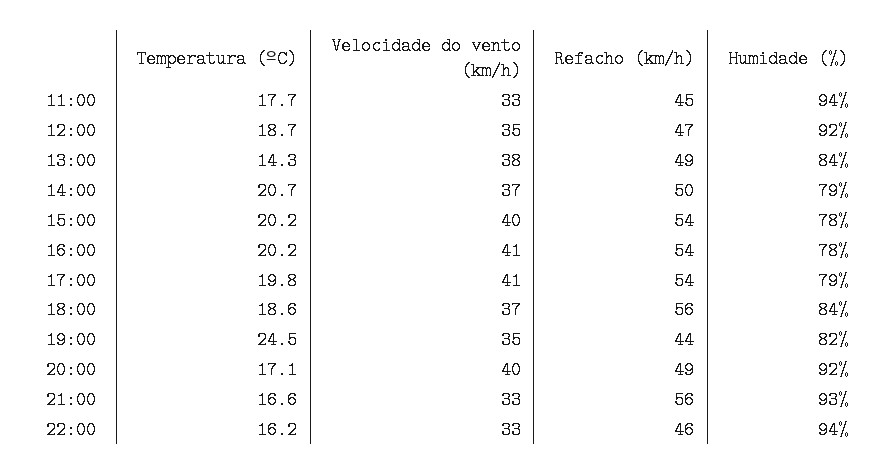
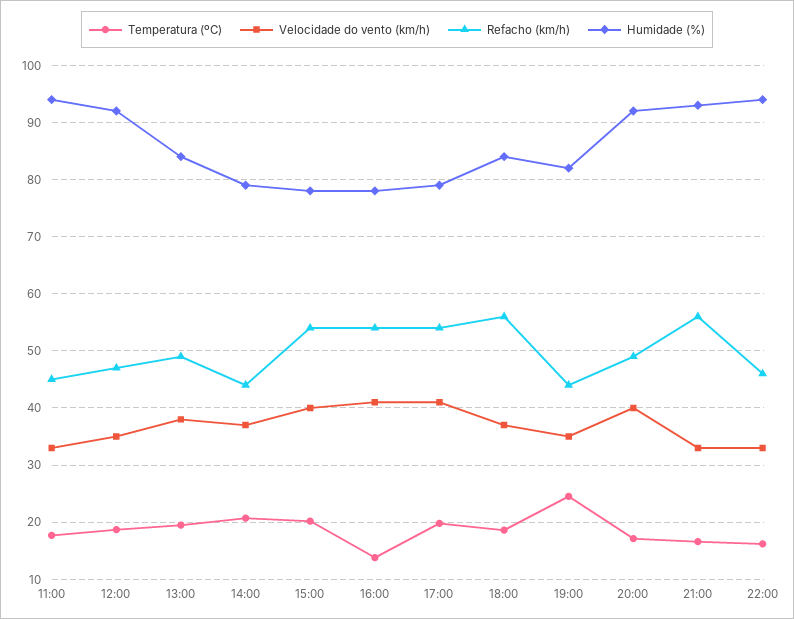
  {
    "Temperatura (ºC)": {
      "11:00": 17.7,
      "12:00": 18.7,
-     "13:00": 14.3,
+     "13:00": 20,
      "14:00": 20.7,
      "15:00": 20.2,
-     "16:00": 20.2,
+     "16:00": 14,
      "17:00": 19.8,
      "18:00": 18.6,
      "19:00": 24.5,
      "20:00": 17.1,
      "21:00": 16.6,
      "22:00": 16.2
    },
    "Velocidade do vento (km/h)": {
      "11:00": 33,
      "12:00": 35,
      "13:00": 38,
      "14:00": 37,
      "15:00": 40,
      "16:00": 41,
      "17:00": 41,
      "18:00": 37,
      "19:00": 35,
      "20:00": 40,
      "21:00": 33,
      "22:00": 33
    },
    "Refacho (km/h)": {
      "11:00": 45,
      "12:00": 47,
      "13:00": 49,
-     "14:00": 50,
+     "14:00": 44,
      "15:00": 54,
      "16:00": 54,
      "17:00": 54,
      "18:00": 56,
      "19:00": 44,
      "20:00": 49,
      "21:00": 56,
      "22:00": 46
    },
    "Humidade (%)": {
      "11:00": 94,
      "12:00": 92,
      "13:00": 84,
      "14:00": 79,
      "15:00": 78,
      "16:00": 78,
      "17:00": 79,
      "18:00": 84,
      "19:00": 82,
      "20:00": 92,
      "21:00": 93,
      "22:00": 94
    }
  }

